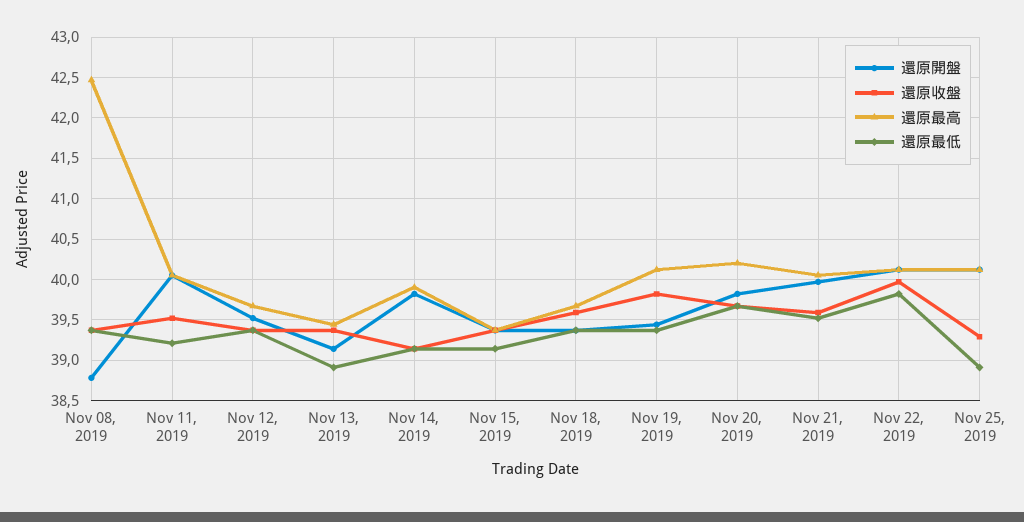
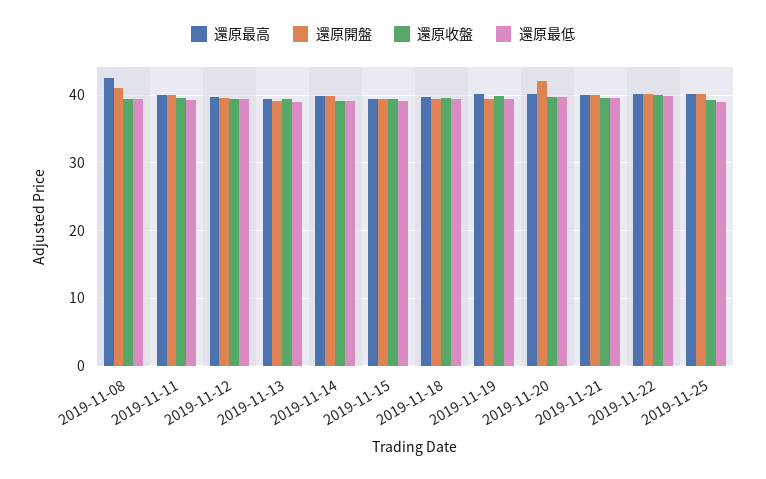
  {
    "還原開盤": {
-     "Nov 08, 2019": 38.8,
+     "Nov 08, 2019": 41,
      "Nov 11, 2019": 40.1,
      "Nov 12, 2019": 39.5,
      "Nov 13, 2019": 39.1,
      "Nov 14, 2019": 39.8,
      "Nov 15, 2019": 39.4,
      "Nov 18, 2019": 39.4,
      "Nov 19, 2019": 39.4,
-     "Nov 20, 2019": 39.8,
+     "Nov 20, 2019": 42,
      "Nov 21, 2019": 40,
      "Nov 22, 2019": 40.1,
      "Nov 25, 2019": 40.1
    },
    "還原收盤": {
      "Nov 08, 2019": 39.4,
      "Nov 11, 2019": 39.5,
      "Nov 12, 2019": 39.4,
      "Nov 13, 2019": 39.4,
      "Nov 14, 2019": 39.1,
      "Nov 15, 2019": 39.4,
      "Nov 18, 2019": 39.6,
      "Nov 19, 2019": 39.8,
      "Nov 20, 2019": 39.7,
      "Nov 21, 2019": 39.6,
      "Nov 22, 2019": 40,
      "Nov 25, 2019": 39.3
    },
    "還原最高": {
      "Nov 08, 2019": 42.5,
      "Nov 11, 2019": 40.1,
      "Nov 12, 2019": 39.7,
      "Nov 13, 2019": 39.4,
      "Nov 14, 2019": 39.9,
      "Nov 15, 2019": 39.4,
      "Nov 18, 2019": 39.7,
      "Nov 19, 2019": 40.1,
      "Nov 20, 2019": 40.2,
      "Nov 21, 2019": 40.1,
      "Nov 22, 2019": 40.1,
      "Nov 25, 2019": 40.1
    },
    "還原最低": {
      "Nov 08, 2019": 39.4,
      "Nov 11, 2019": 39.2,
      "Nov 12, 2019": 39.4,
      "Nov 13, 2019": 38.9,
      "Nov 14, 2019": 39.1,
      "Nov 15, 2019": 39.1,
      "Nov 18, 2019": 39.4,
      "Nov 19, 2019": 39.4,
      "Nov 20, 2019": 39.7,
      "Nov 21, 2019": 39.5,
      "Nov 22, 2019": 39.8,
      "Nov 25, 2019": 38.9
    }
  }

